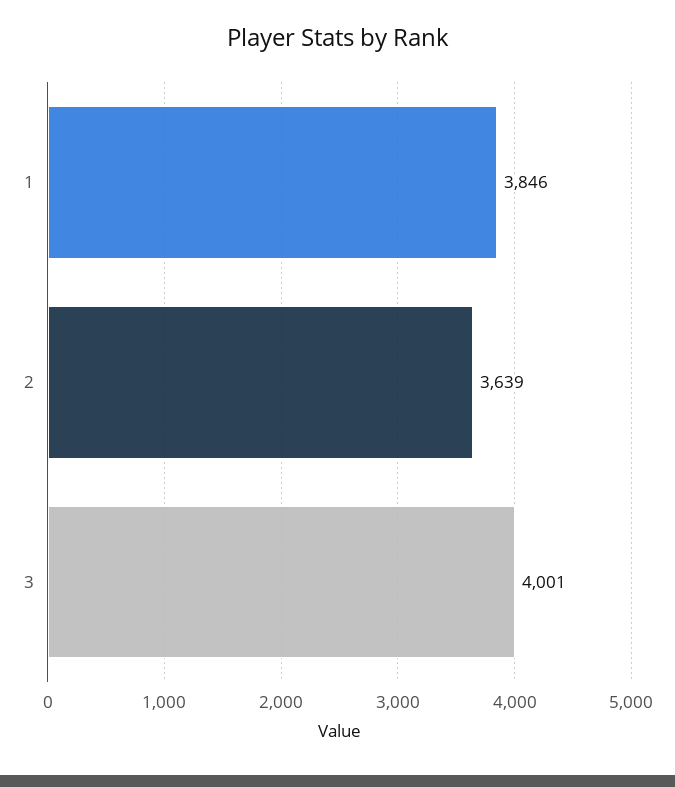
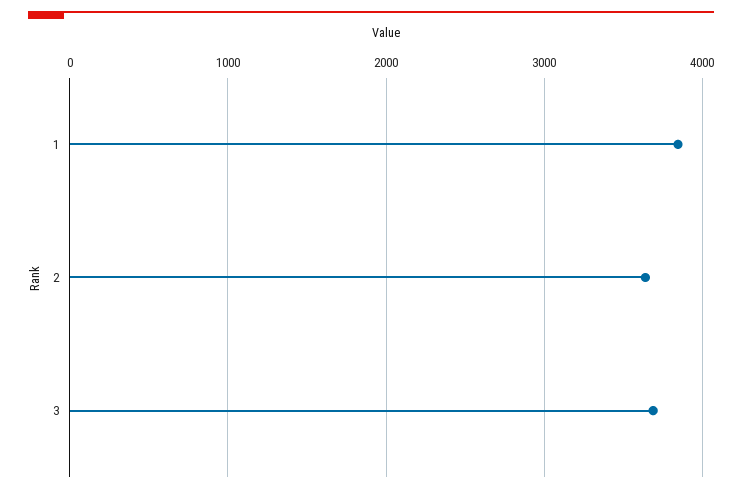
  {
    "1": 3846,
    "2": 3639,
-   "3": 4001
+   "3": 3700
  }

